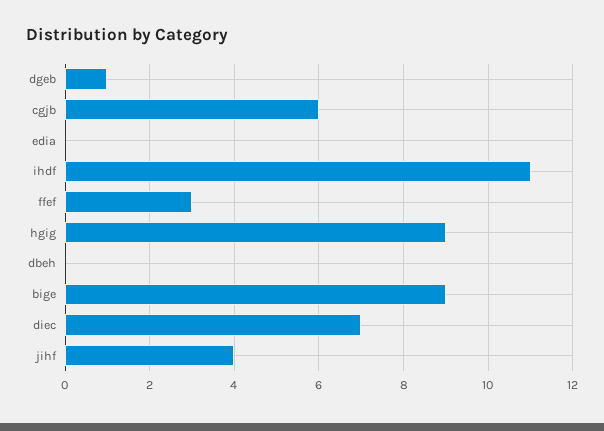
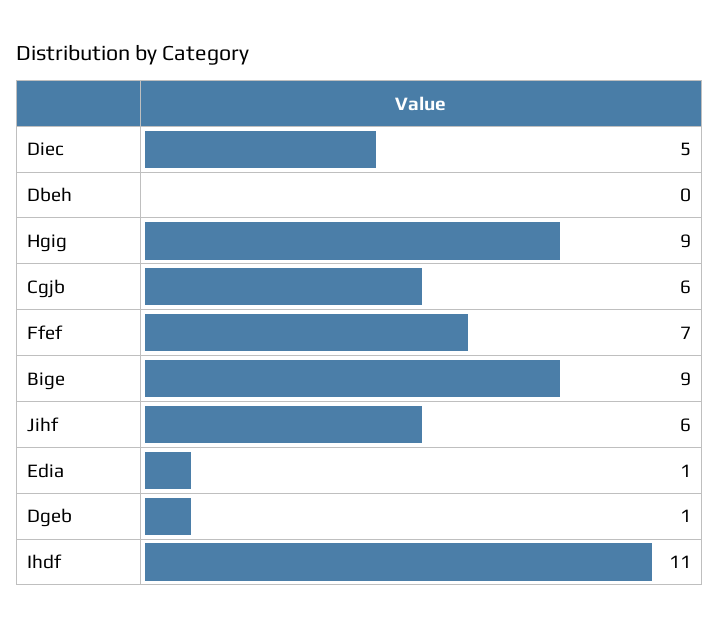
  {
    "dgeb": 1,
    "cgjb": 6,
-   "edia": 0,
+   "edia": 1,
    "ihdf": 11,
-   "ffef": 3,
+   "ffef": 7,
    "hgig": 9,
    "dbeh": 0,
    "bige": 9,
-   "diec": 7,
+   "diec": 5,
-   "jihf": 4
+   "jihf": 6
  }

